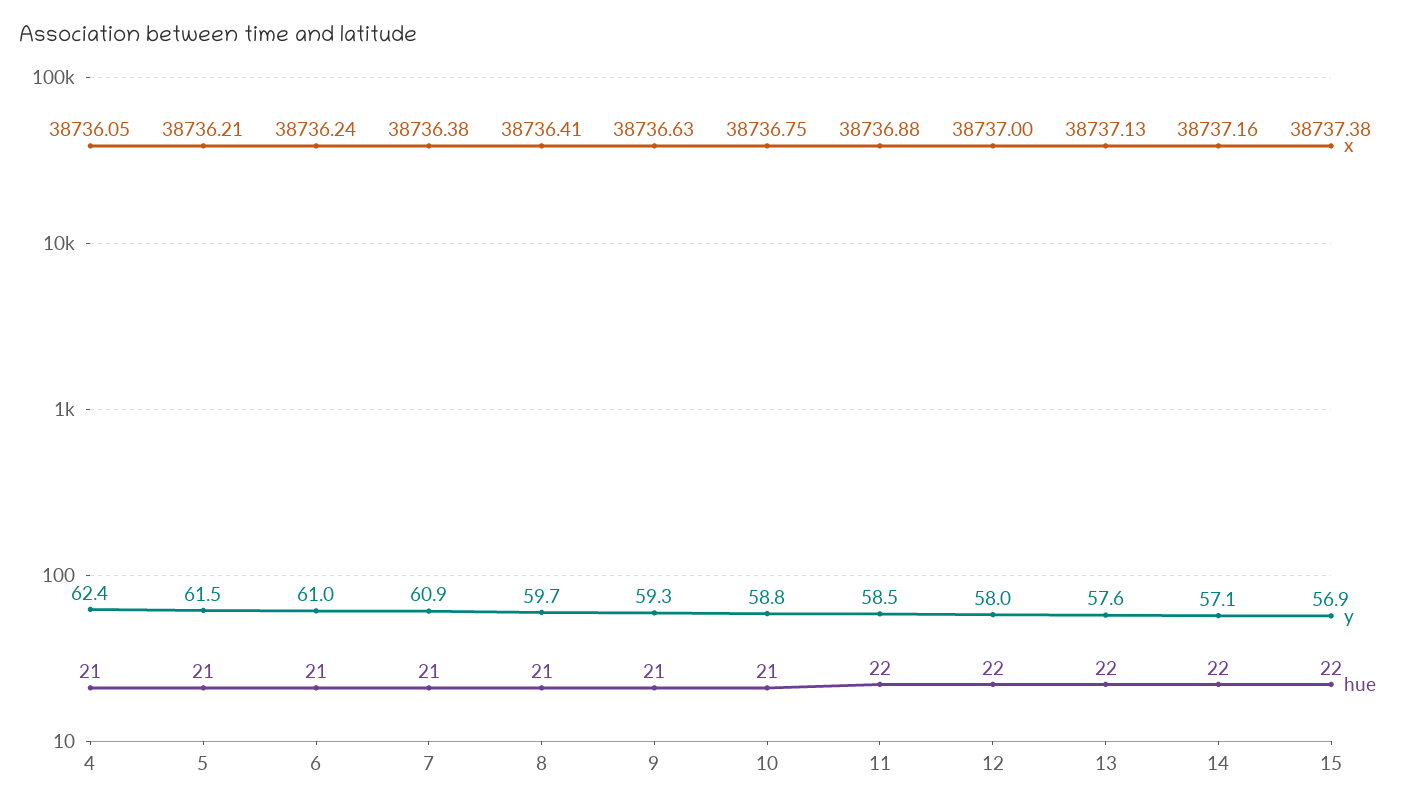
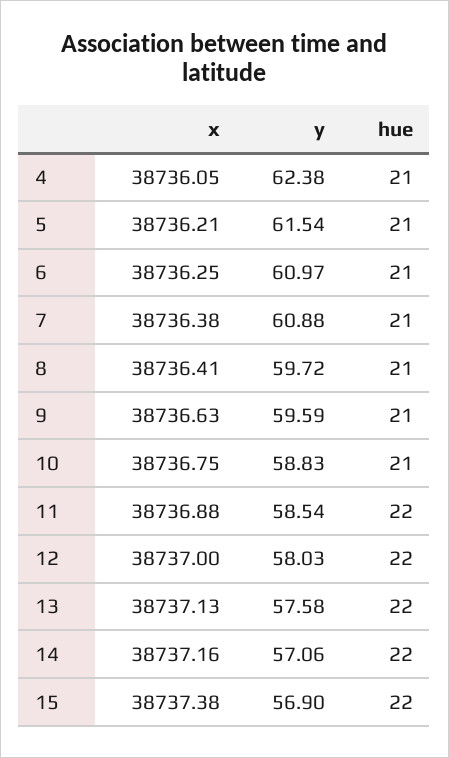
  {
    "x": {
      "4": 38736.05,
      "5": 38736.21,
-     "6": 38736.24,
+     "6": 38736.25,
      "7": 38736.38,
      "8": 38736.41,
      "9": 38736.63,
      "10": 38736.75,
      "11": 38736.88,
      "12": 38737,
      "13": 38737.13,
      "14": 38737.16,
      "15": 38737.38
    },
    "y": {
      "4": 62.38,
      "5": 61.54,
      "6": 60.97,
      "7": 60.88,
      "8": 59.72,
-     "9": 59.3,
+     "9": 59.59,
      "10": 58.83,
      "11": 58.54,
      "12": 58.03,
      "13": 57.58,
      "14": 57.06,
      "15": 56.9
    },
    "hue": {
      "4": 21,
      "5": 21,
      "6": 21,
      "7": 21,
      "8": 21,
      "9": 21,
      "10": 21,
      "11": 22,
      "12": 22,
      "13": 22,
      "14": 22,
      "15": 22
    }
  }

